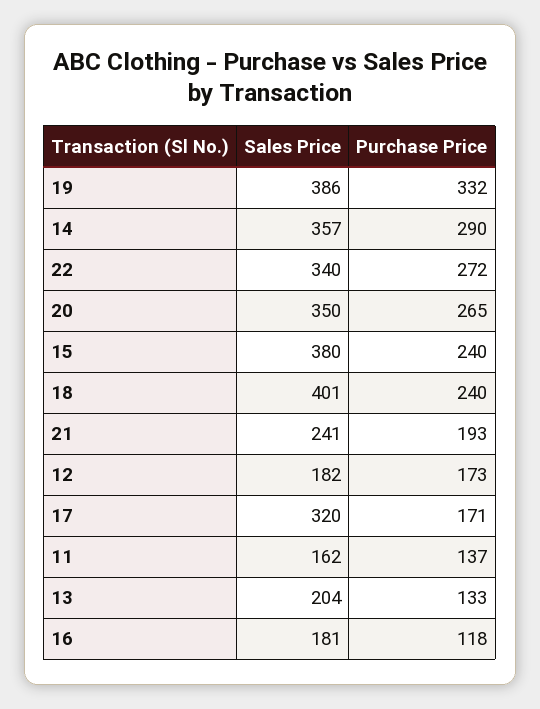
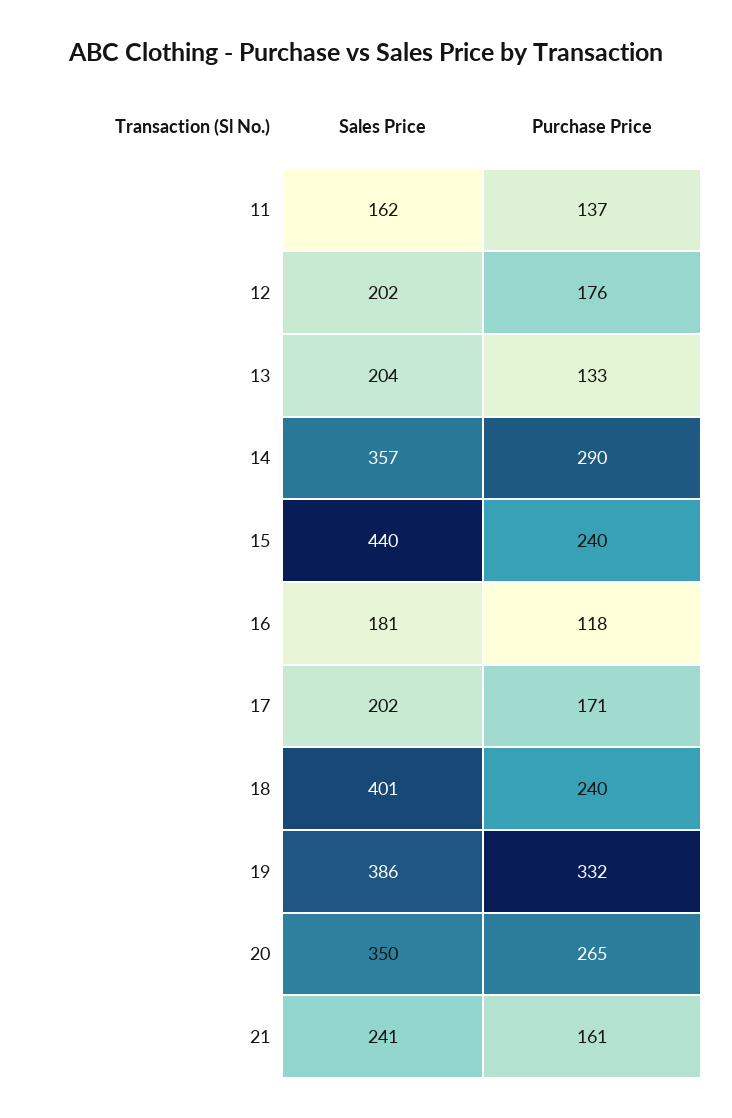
  {
    "Sales Price": {
      "19": 386,
      "14": 357,
-     "22": 340,
      "20": 350,
-     "15": 380,
+     "15": 440,
      "18": 401,
      "21": 241,
-     "12": 182,
+     "12": 202,
-     "17": 320,
+     "17": 202,
      "11": 162,
      "13": 204,
      "16": 181
    },
    "Purchase Price": {
      "19": 332,
      "14": 290,
-     "22": 272,
      "20": 265,
      "15": 240,
      "18": 240,
-     "21": 193,
+     "21": 161,
-     "12": 173,
+     "12": 176,
      "17": 171,
      "11": 137,
      "13": 133,
      "16": 118
    }
  }

